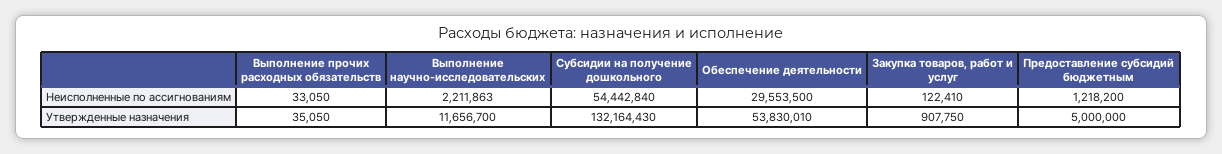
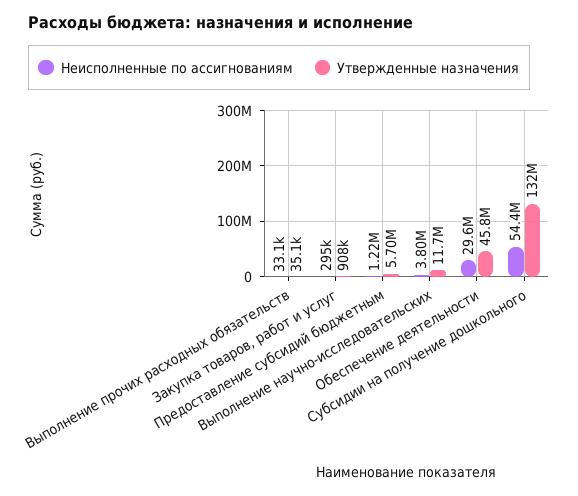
  {
    "Неисполненные по ассигнованиям": {
      "Выполнение прочих расходных обязательств": 33050,
-     "Выполнение научно-исследовательских": 2211863,
+     "Выполнение научно-исследовательских": 3800000,
      "Субсидии на получение дошкольного": 54442840,
      "Обеспечение деятельности": 29553500,
-     "Закупка товаров, работ и услуг": 122410,
+     "Закупка товаров, работ и услуг": 295000,
      "Предоставление субсидий бюджетным": 1218200
    },
    "Утвержденные назначения": {
      "Выполнение прочих расходных обязательств": 35050,
      "Выполнение научно-исследовательских": 11656700,
      "Субсидии на получение дошкольного": 132164430,
-     "Обеспечение деятельности": 53830010,
+     "Обеспечение деятельности": 45800000,
      "Закупка товаров, работ и услуг": 907750,
-     "Предоставление субсидий бюджетным": 5000000
+     "Предоставление субсидий бюджетным": 5700000
    }
  }

